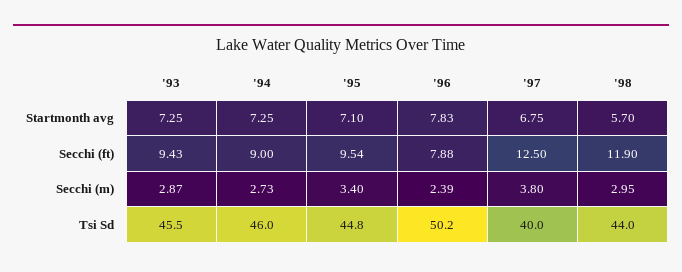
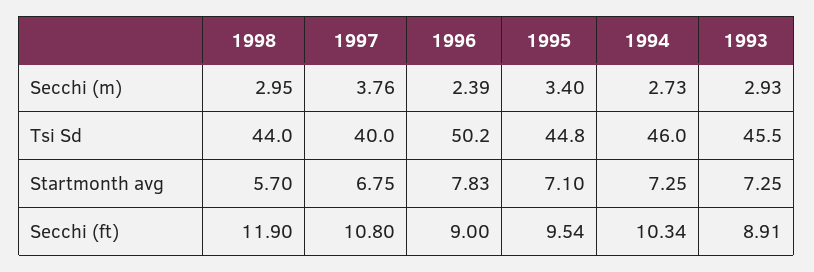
  {
    "'93": {
      "Startmonth avg": 7.25,
-     "Secchi (ft)": 9.43,
+     "Secchi (ft)": 8.91,
-     "Secchi (m)": 2.87,
+     "Secchi (m)": 2.93,
      "Tsi Sd": 45.5
    },
    "'94": {
      "Startmonth avg": 7.25,
-     "Secchi (ft)": 9,
+     "Secchi (ft)": 10.34,
      "Secchi (m)": 2.73,
      "Tsi Sd": 46
    },
    "'95": {
      "Startmonth avg": 7.1,
      "Secchi (ft)": 9.54,
      "Secchi (m)": 3.4,
      "Tsi Sd": 44.8
    },
    "'96": {
      "Startmonth avg": 7.83,
-     "Secchi (ft)": 7.88,
+     "Secchi (ft)": 9,
      "Secchi (m)": 2.39,
      "Tsi Sd": 50.2
    },
    "'97": {
      "Startmonth avg": 6.75,
-     "Secchi (ft)": 12.5,
+     "Secchi (ft)": 10.8,
-     "Secchi (m)": 3.8,
+     "Secchi (m)": 3.76,
      "Tsi Sd": 40
    },
    "'98": {
      "Startmonth avg": 5.7,
      "Secchi (ft)": 11.9,
      "Secchi (m)": 2.95,
      "Tsi Sd": 44
    }
  }

